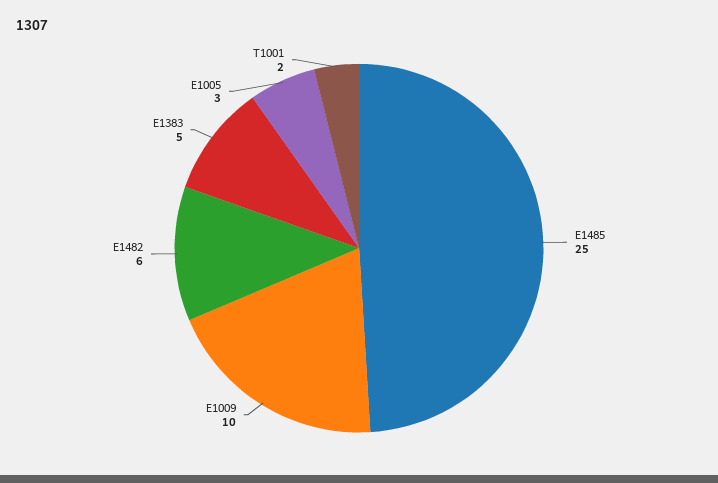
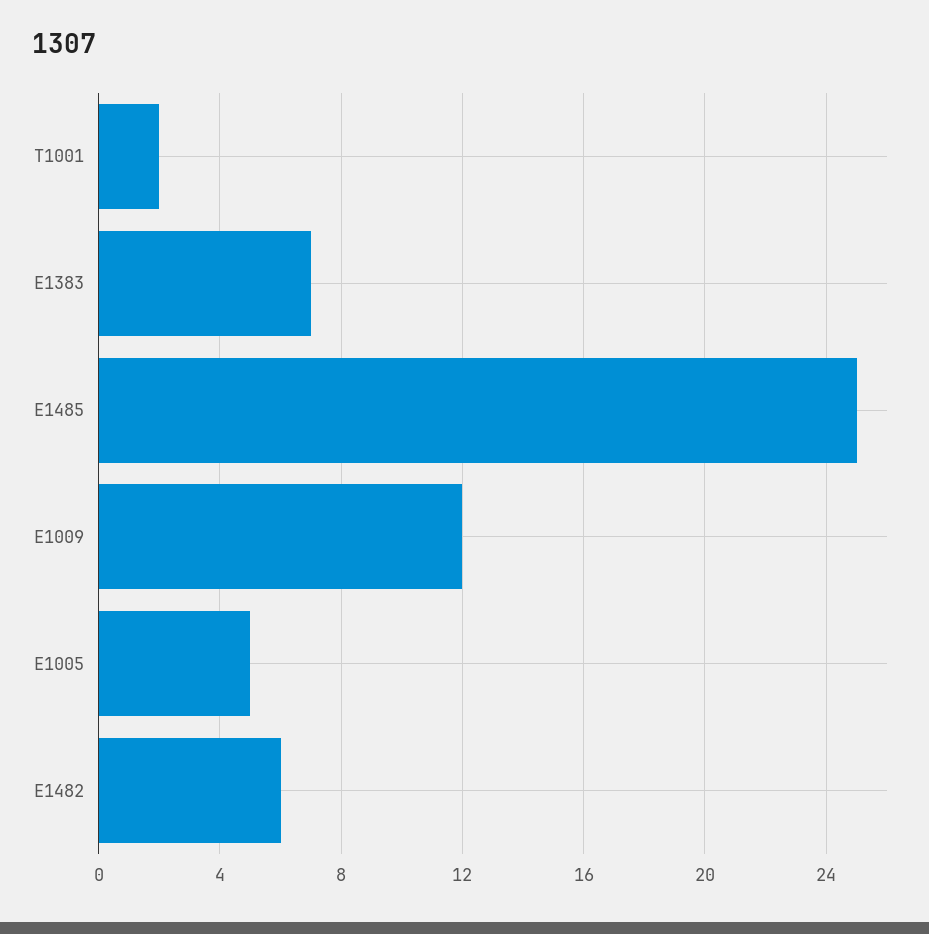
  {
    "E1485": 25,
-   "E1009": 10,
+   "E1009": 12,
    "E1482": 6,
-   "E1383": 5,
+   "E1383": 7,
-   "E1005": 3,
+   "E1005": 5,
    "T1001": 2
  }

